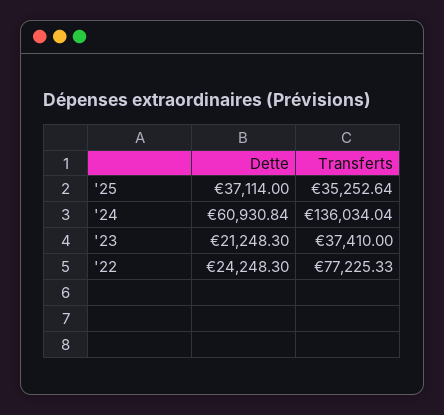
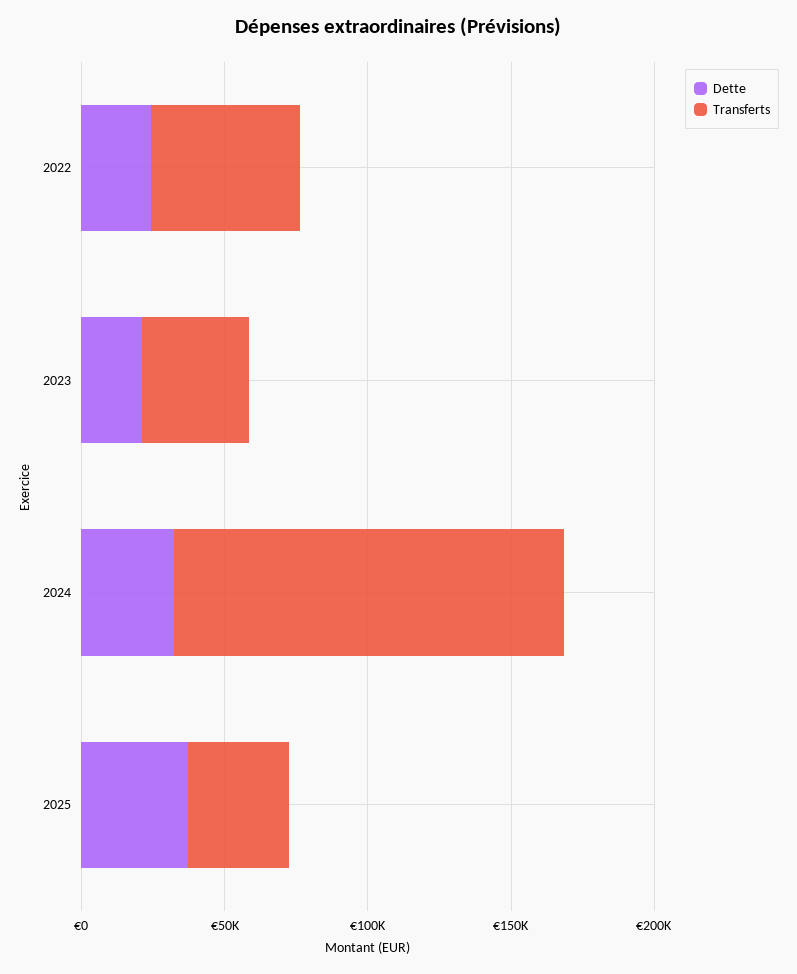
  {
    "Dette": {
      "'25": 37114,
-     "'24": 60930.84,
+     "'24": 30000,
      "'23": 21248.3,
      "'22": 24248.3
    },
    "Transferts": {
      "'25": 35252.64,
      "'24": 136034.04,
      "'23": 37410,
-     "'22": 77225.33
+     "'22": 50000
    }
  }

